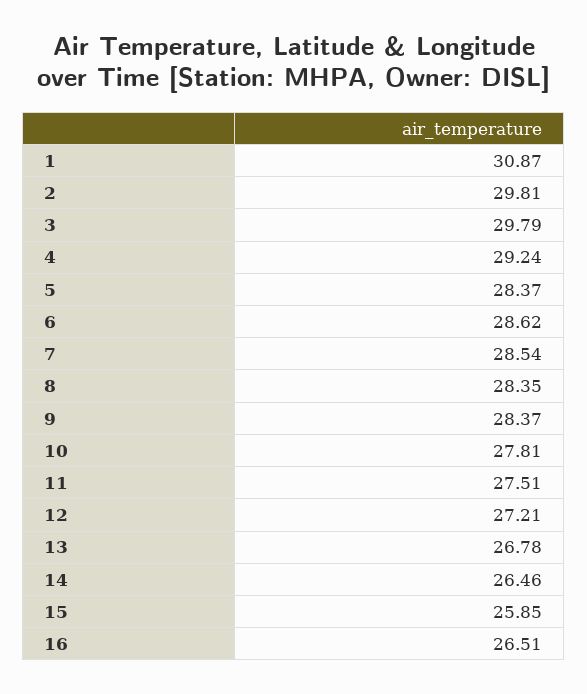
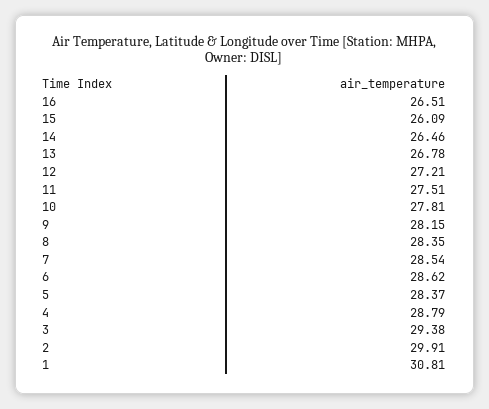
  {
-   "1": 30.87,
+   "1": 30.81,
-   "2": 29.81,
+   "2": 29.91,
-   "3": 29.79,
+   "3": 29.38,
-   "4": 29.24,
+   "4": 28.79,
    "5": 28.37,
    "6": 28.62,
    "7": 28.54,
    "8": 28.35,
-   "9": 28.37,
+   "9": 28.15,
    "10": 27.81,
    "11": 27.51,
    "12": 27.21,
    "13": 26.78,
    "14": 26.46,
-   "15": 25.85,
+   "15": 26.09,
    "16": 26.51
  }

